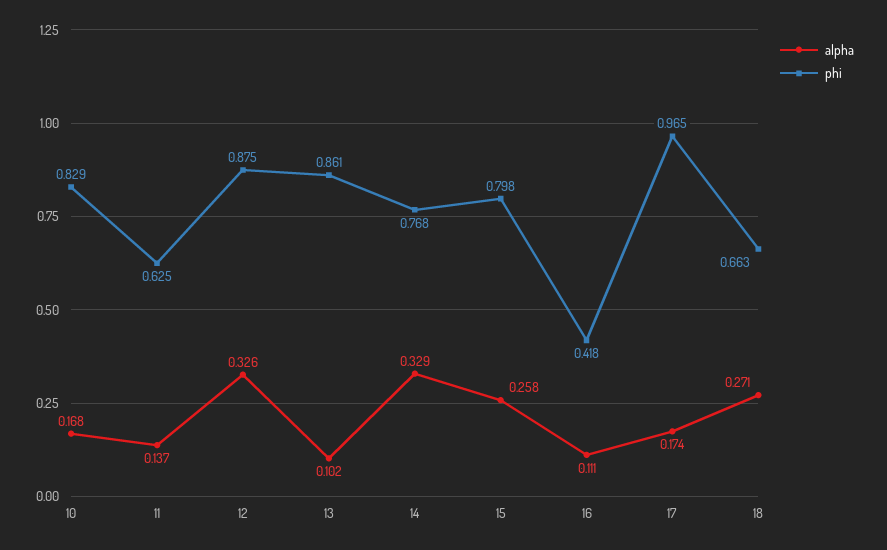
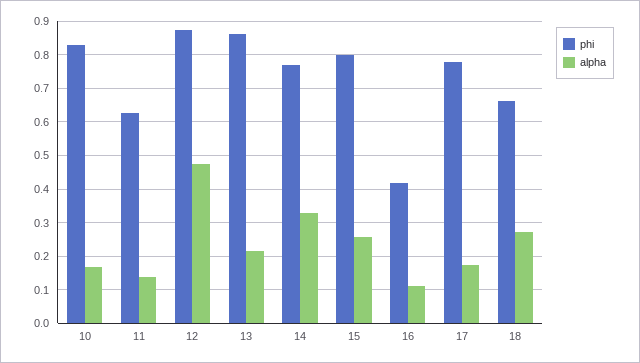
  {
    "alpha": {
      "10": 0.168,
      "11": 0.137,
-     "12": 0.326,
+     "12": 0.48,
-     "13": 0.102,
+     "13": 0.22,
      "14": 0.329,
      "15": 0.258,
      "16": 0.111,
      "17": 0.174,
      "18": 0.271
    },
    "phi": {
      "10": 0.829,
      "11": 0.625,
      "12": 0.875,
      "13": 0.861,
      "14": 0.768,
      "15": 0.798,
      "16": 0.418,
-     "17": 0.965,
+     "17": 0.78,
      "18": 0.663
    }
  }

